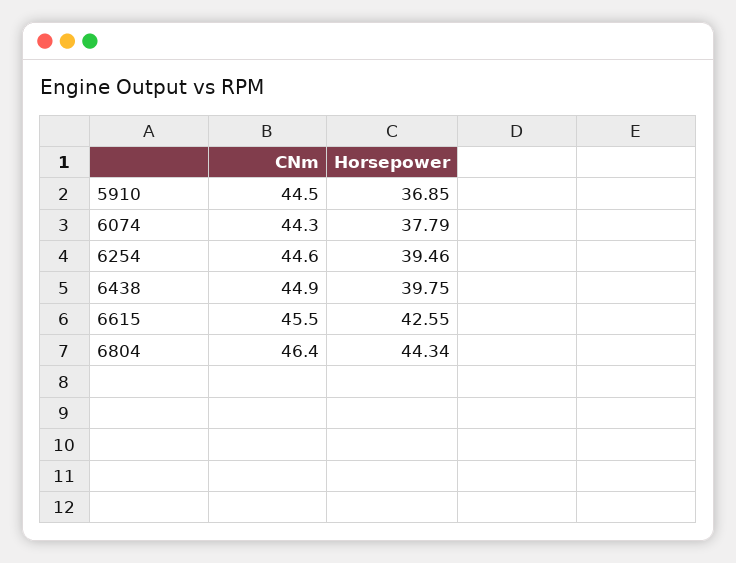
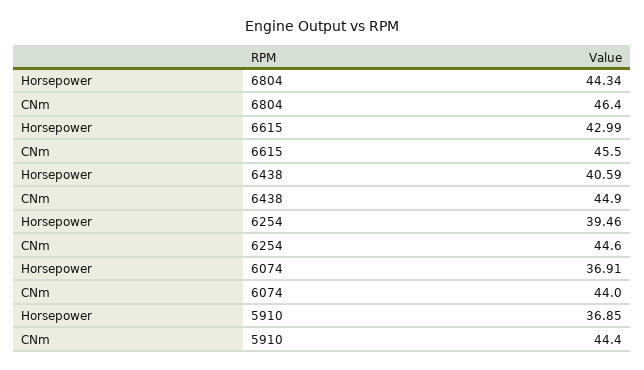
  {
    "CNm": {
-     "5910": 44.5,
+     "5910": 44.4,
-     "6074": 44.3,
+     "6074": 44,
      "6254": 44.6,
      "6438": 44.9,
      "6615": 45.5,
      "6804": 46.4
    },
    "Horsepower": {
      "5910": 36.85,
-     "6074": 37.79,
+     "6074": 36.91,
      "6254": 39.46,
-     "6438": 39.75,
+     "6438": 40.59,
-     "6615": 42.55,
+     "6615": 42.99,
      "6804": 44.34
    }
  }

